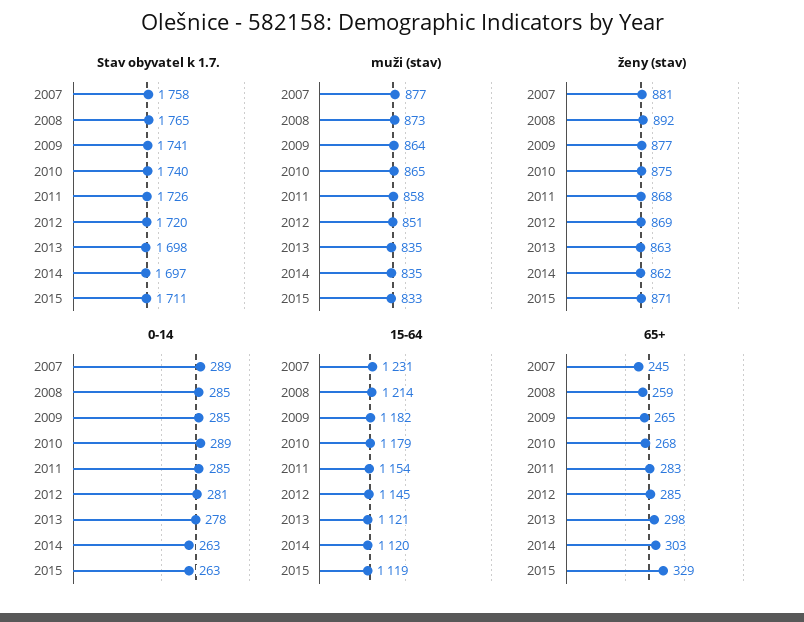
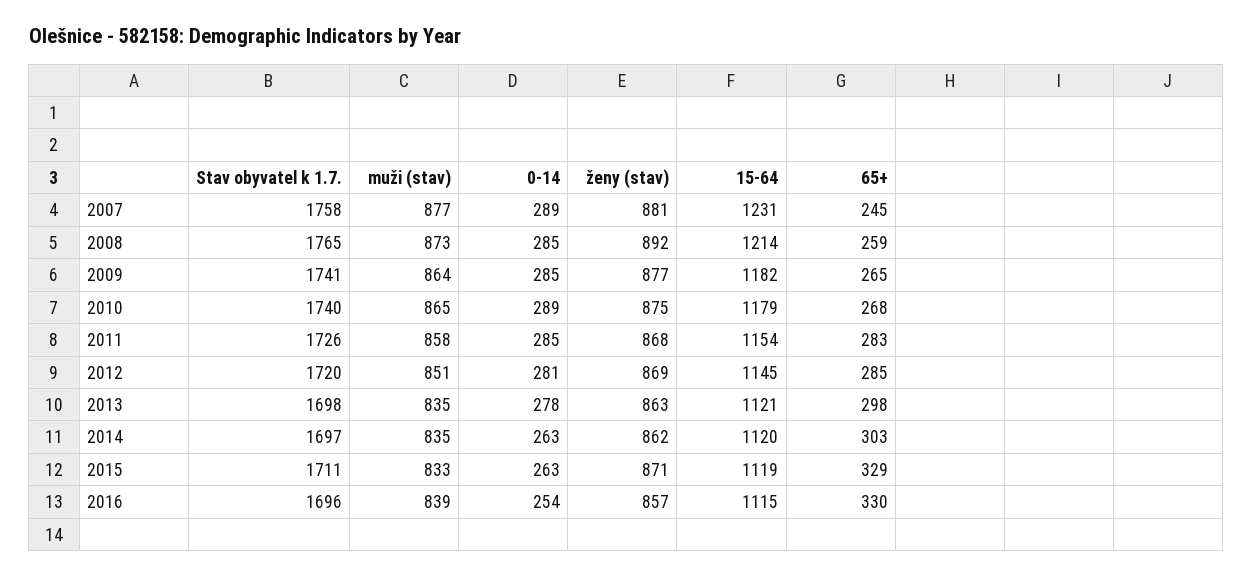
  {
    "Stav obyvatel k 1.7.": {
      "2007": 1758,
      "2008": 1765,
      "2009": 1741,
      "2010": 1740,
      "2011": 1726,
      "2012": 1720,
      "2013": 1698,
      "2014": 1697,
-     "2015": 1711
+     "2015": 1711,
+     "2016": 1696
    },
    "muži (stav)": {
      "2007": 877,
      "2008": 873,
      "2009": 864,
      "2010": 865,
      "2011": 858,
      "2012": 851,
      "2013": 835,
      "2014": 835,
-     "2015": 833
+     "2015": 833,
+     "2016": 839
    },
    "ženy (stav)": {
      "2007": 881,
      "2008": 892,
      "2009": 877,
      "2010": 875,
      "2011": 868,
      "2012": 869,
      "2013": 863,
      "2014": 862,
-     "2015": 871
+     "2015": 871,
+     "2016": 857
    },
    "0-14": {
      "2007": 289,
      "2008": 285,
      "2009": 285,
      "2010": 289,
      "2011": 285,
      "2012": 281,
      "2013": 278,
      "2014": 263,
-     "2015": 263
+     "2015": 263,
+     "2016": 254
    },
    "15-64": {
      "2007": 1231,
      "2008": 1214,
      "2009": 1182,
      "2010": 1179,
      "2011": 1154,
      "2012": 1145,
      "2013": 1121,
      "2014": 1120,
-     "2015": 1119
+     "2015": 1119,
+     "2016": 1115
    },
    "65+": {
      "2007": 245,
      "2008": 259,
      "2009": 265,
      "2010": 268,
      "2011": 283,
      "2012": 285,
      "2013": 298,
      "2014": 303,
-     "2015": 329
+     "2015": 329,
+     "2016": 330
    }
  }

